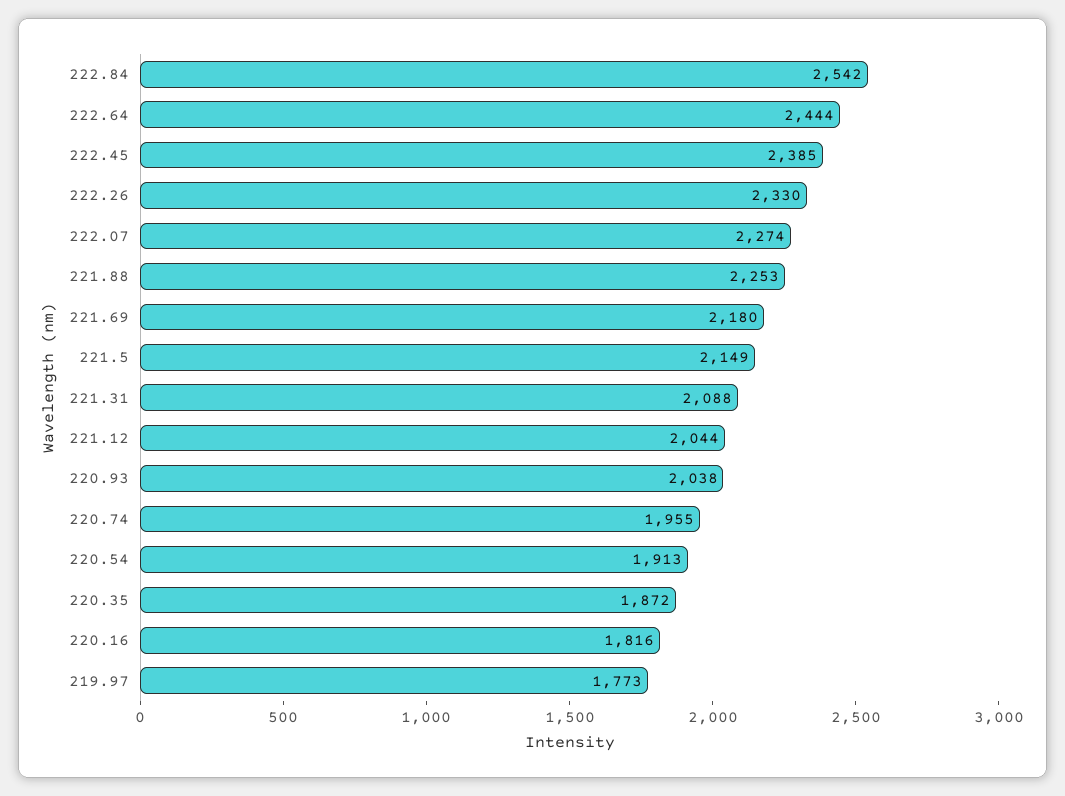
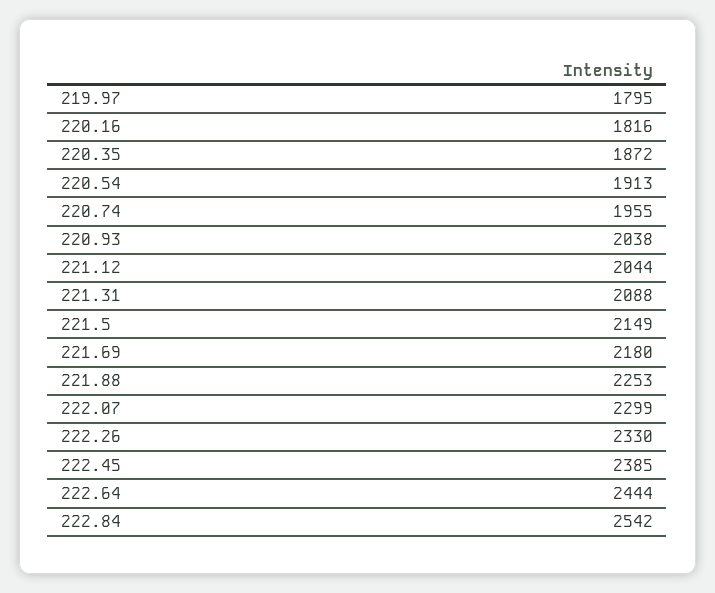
  {
    "222.84": 2542,
    "222.64": 2444,
    "222.45": 2385,
    "222.26": 2330,
-   "222.07": 2274,
+   "222.07": 2299,
    "221.88": 2253,
    "221.69": 2180,
    "221.5": 2149,
    "221.31": 2088,
    "221.12": 2044,
    "220.93": 2038,
    "220.74": 1955,
    "220.54": 1913,
    "220.35": 1872,
    "220.16": 1816,
-   "219.97": 1773
+   "219.97": 1795
  }

